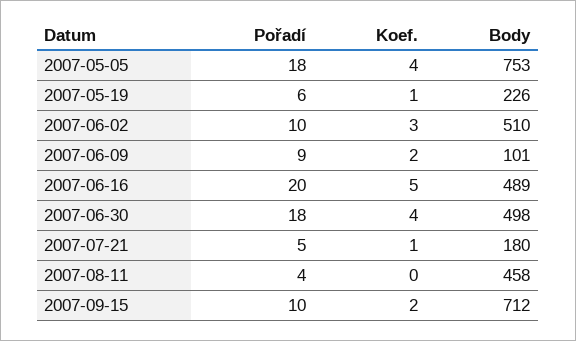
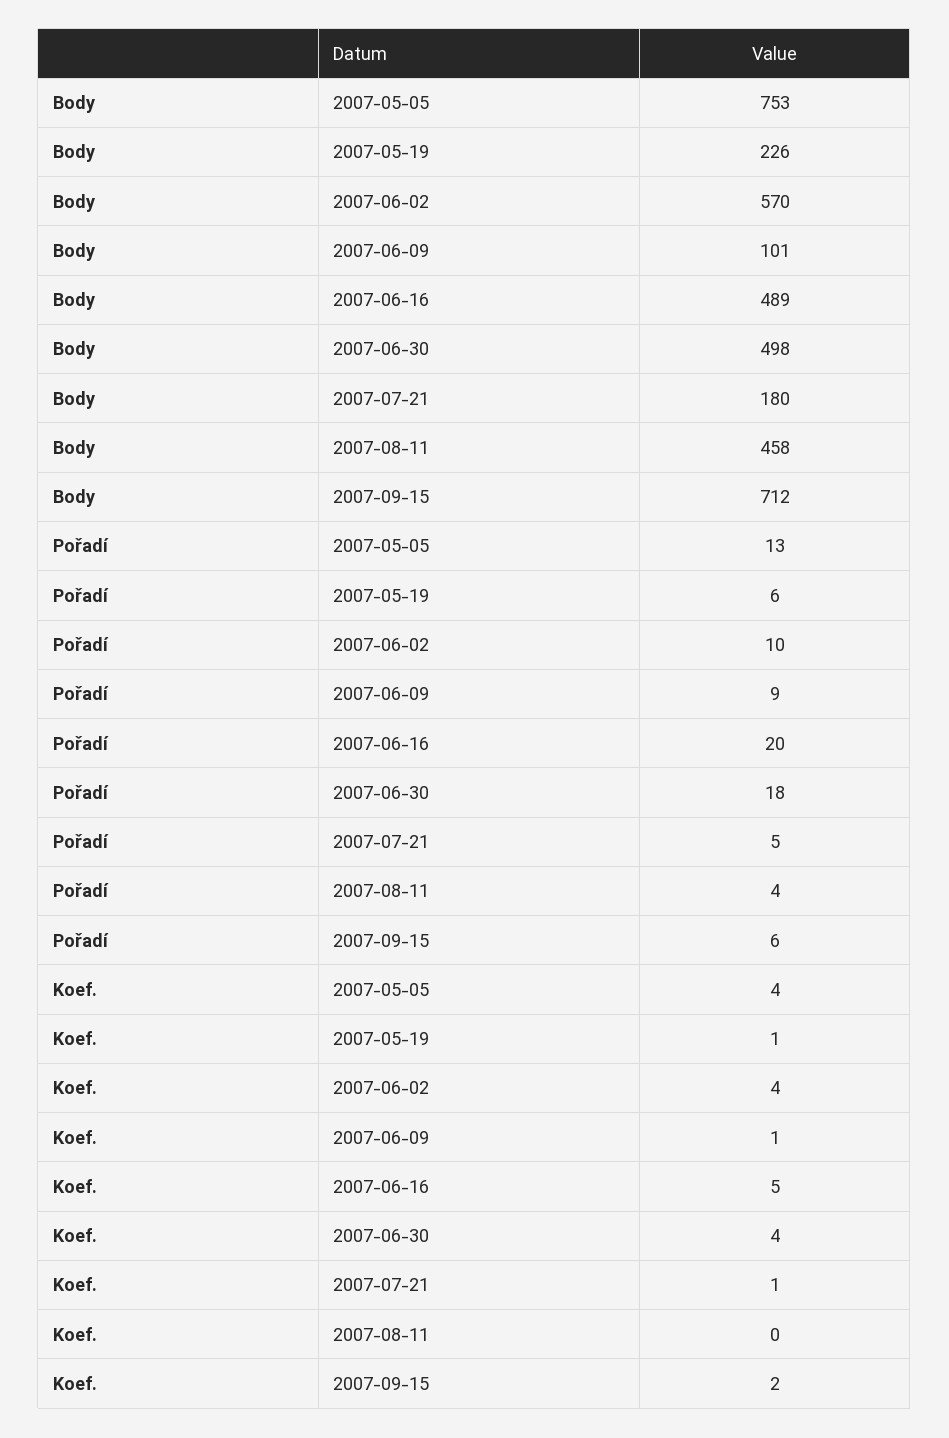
  {
    "Pořadí": {
-     "2007-05-05": 18,
+     "2007-05-05": 13,
      "2007-05-19": 6,
      "2007-06-02": 10,
      "2007-06-09": 9,
      "2007-06-16": 20,
      "2007-06-30": 18,
      "2007-07-21": 5,
      "2007-08-11": 4,
-     "2007-09-15": 10
+     "2007-09-15": 6
    },
    "Koef.": {
      "2007-05-05": 4,
      "2007-05-19": 1,
-     "2007-06-02": 3,
+     "2007-06-02": 4,
-     "2007-06-09": 2,
+     "2007-06-09": 1,
      "2007-06-16": 5,
      "2007-06-30": 4,
      "2007-07-21": 1,
      "2007-08-11": 0,
      "2007-09-15": 2
    },
    "Body": {
      "2007-05-05": 753,
      "2007-05-19": 226,
-     "2007-06-02": 510,
+     "2007-06-02": 570,
      "2007-06-09": 101,
      "2007-06-16": 489,
      "2007-06-30": 498,
      "2007-07-21": 180,
      "2007-08-11": 458,
      "2007-09-15": 712
    }
  }

